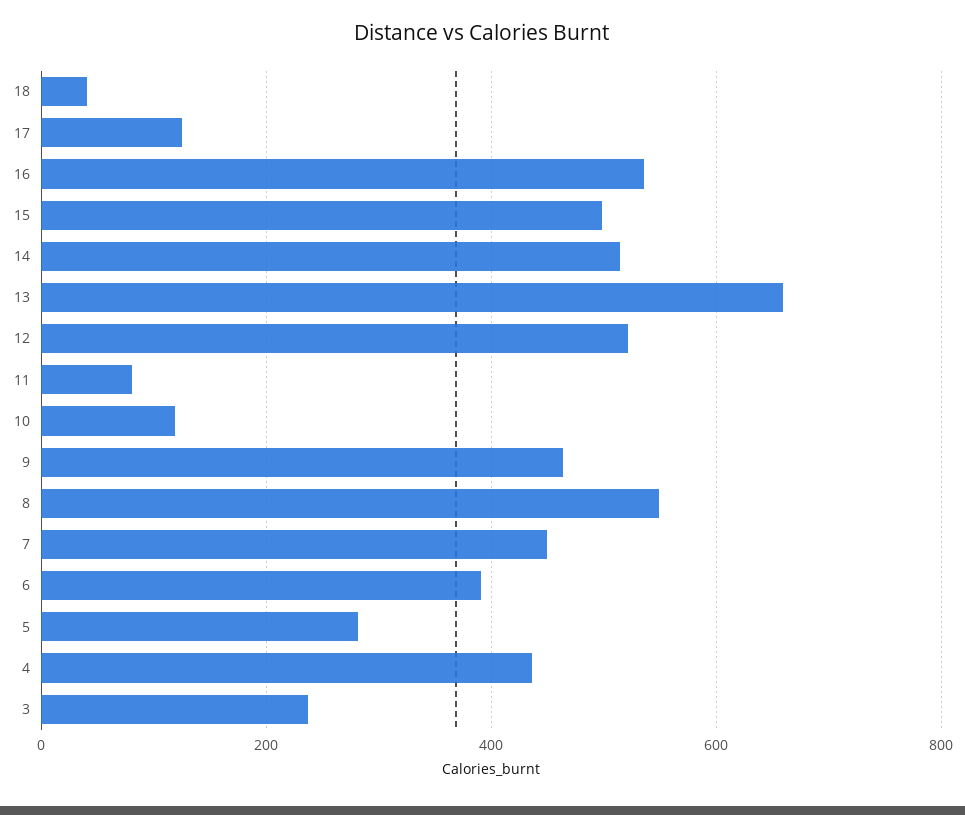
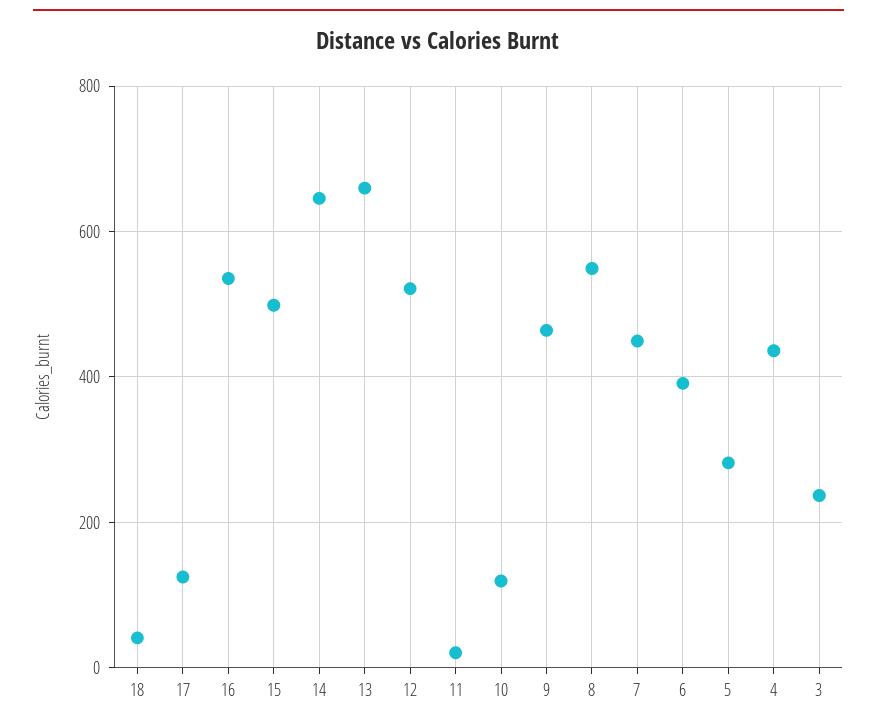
  {
    "18": 40,
    "17": 120,
    "16": 540,
    "15": 500,
-   "14": 520,
+   "14": 640,
    "13": 660,
    "12": 520,
-   "11": 80,
+   "11": 20,
    "10": 120,
    "9": 460,
    "8": 540,
    "7": 440,
    "6": 400,
    "5": 280,
    "4": 440,
    "3": 240
  }

